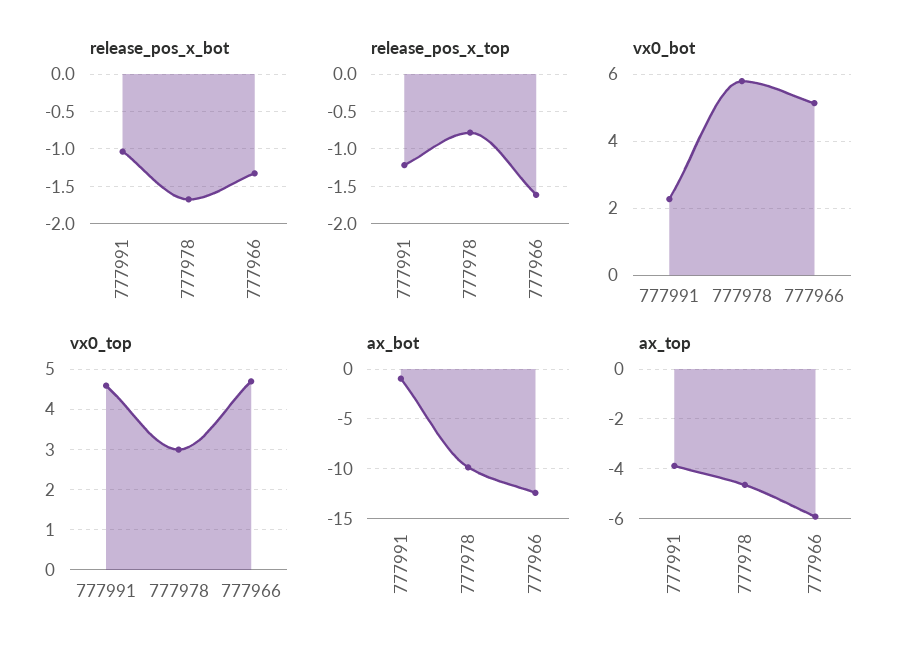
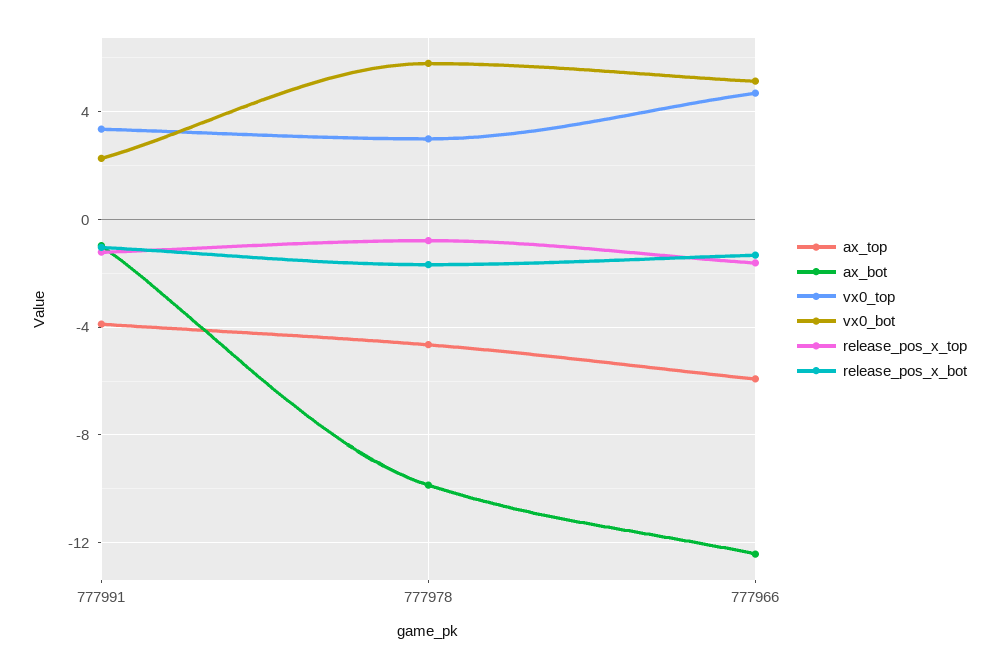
  {
    "release_pos_x_bot": {
      "777991": -1,
      "777978": -1.7,
      "777966": -1.3
    },
    "release_pos_x_top": {
      "777991": -1.2,
      "777978": -0.8,
      "777966": -1.6
    },
    "vx0_bot": {
      "777991": 2.2,
      "777978": 5.8,
      "777966": 5.2
    },
    "vx0_top": {
-     "777991": 4.6,
+     "777991": 3.5,
      "777978": 3,
      "777966": 4.6
    },
    "ax_bot": {
      "777991": -1,
      "777978": -10,
      "777966": -12.5
    },
    "ax_top": {
      "777991": -4,
      "777978": -4.75,
      "777966": -6
    }
  }

